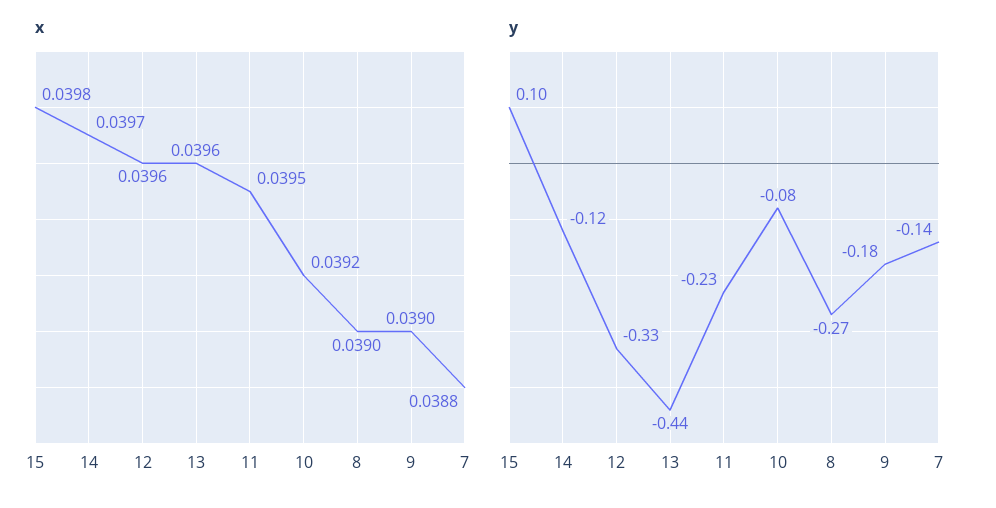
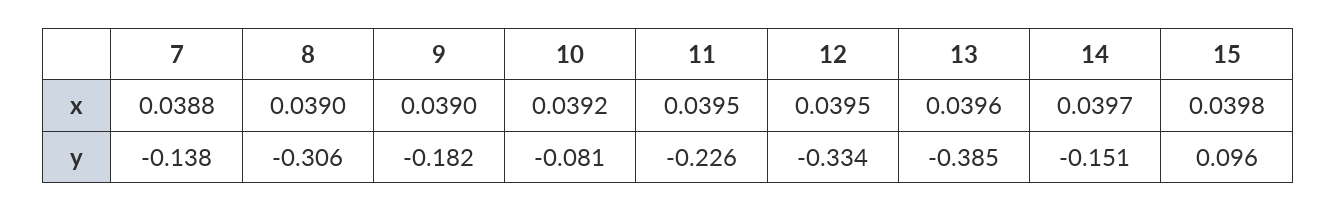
  {
    "x": {
      "15": 0.0398,
      "14": 0.0397,
-     "12": 0.0396,
+     "12": 0.0395,
      "13": 0.0396,
      "11": 0.0395,
      "10": 0.0392,
      "8": 0.039,
      "9": 0.039,
      "7": 0.0388
    },
    "y": {
      "15": 0.096,
-     "14": -0.12,
+     "14": -0.151,
      "12": -0.334,
-     "13": -0.44,
+     "13": -0.385,
      "11": -0.226,
      "10": -0.081,
-     "8": -0.27,
+     "8": -0.306,
      "9": -0.182,
      "7": -0.138
    }
  }

